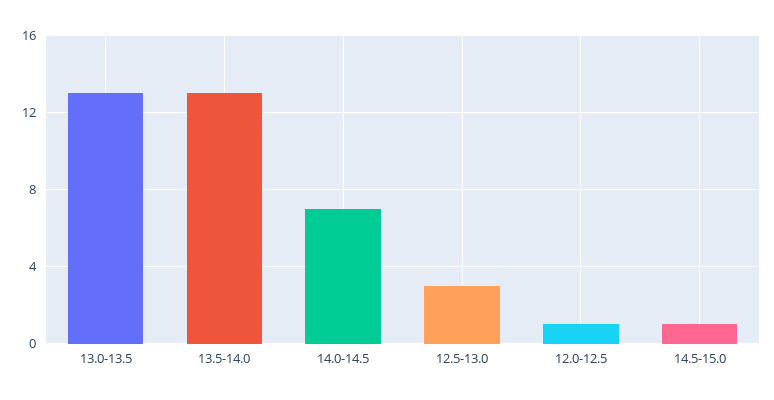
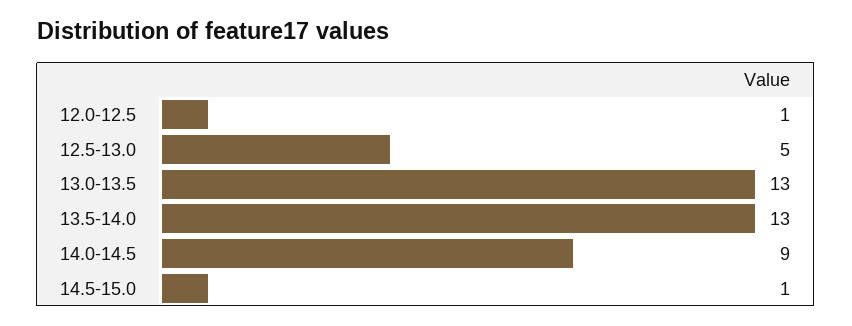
  {
    "13.0-13.5": 13,
    "13.5-14.0": 13,
-   "14.0-14.5": 7,
+   "14.0-14.5": 9,
-   "12.5-13.0": 3,
+   "12.5-13.0": 5,
    "12.0-12.5": 1,
    "14.5-15.0": 1
  }

